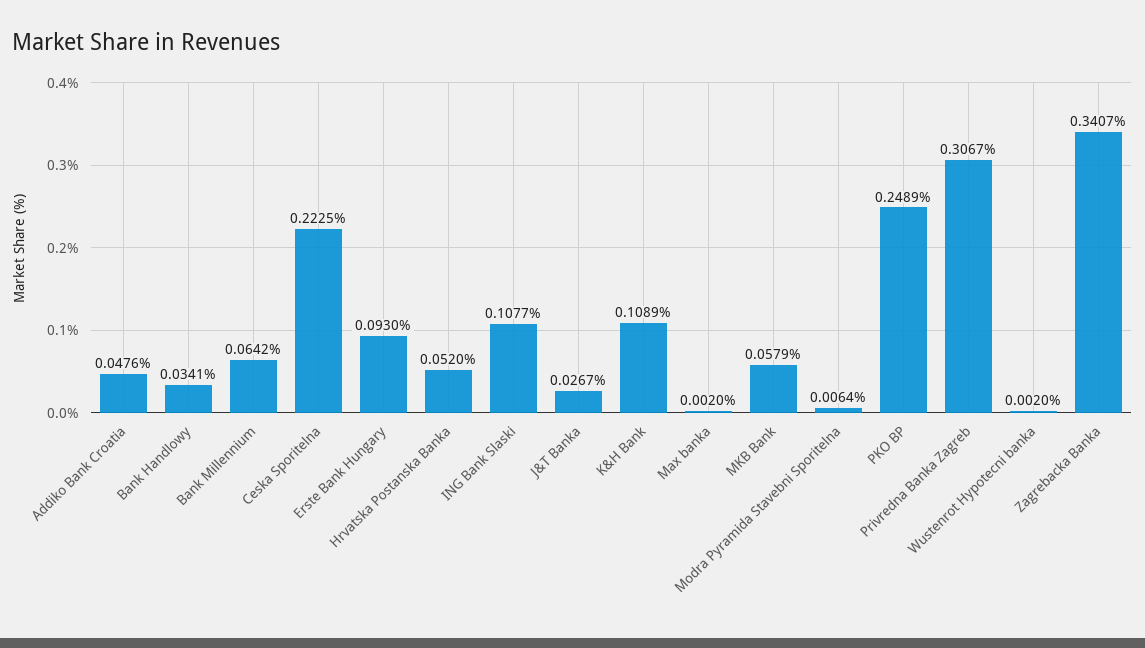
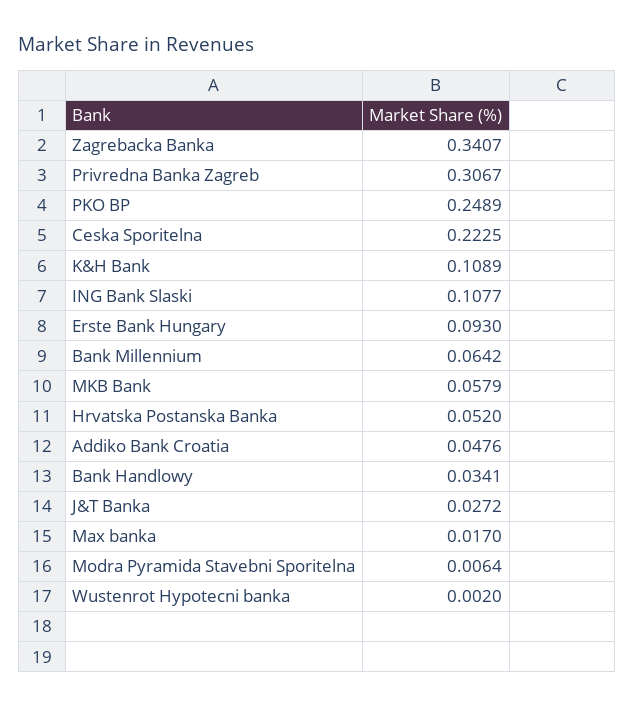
  {
    "Addiko Bank Croatia": 0.0476,
    "Bank Handlowy": 0.0341,
    "Bank Millennium": 0.0642,
    "Ceska Sporitelna": 0.2225,
    "Erste Bank Hungary": 0.093,
    "Hrvatska Postanska Banka": 0.052,
    "ING Bank Slaski": 0.1077,
-   "J&T Banka": 0.0267,
+   "J&T Banka": 0.0272,
    "K&H Bank": 0.1089,
-   "Max banka": 0.002,
+   "Max banka": 0.017,
    "MKB Bank": 0.0579,
    "Modra Pyramida Stavebni Sporitelna": 0.0064,
    "PKO BP": 0.2489,
    "Privredna Banka Zagreb": 0.3067,
    "Wustenrot Hypotecni banka": 0.002,
    "Zagrebacka Banka": 0.3407
  }

